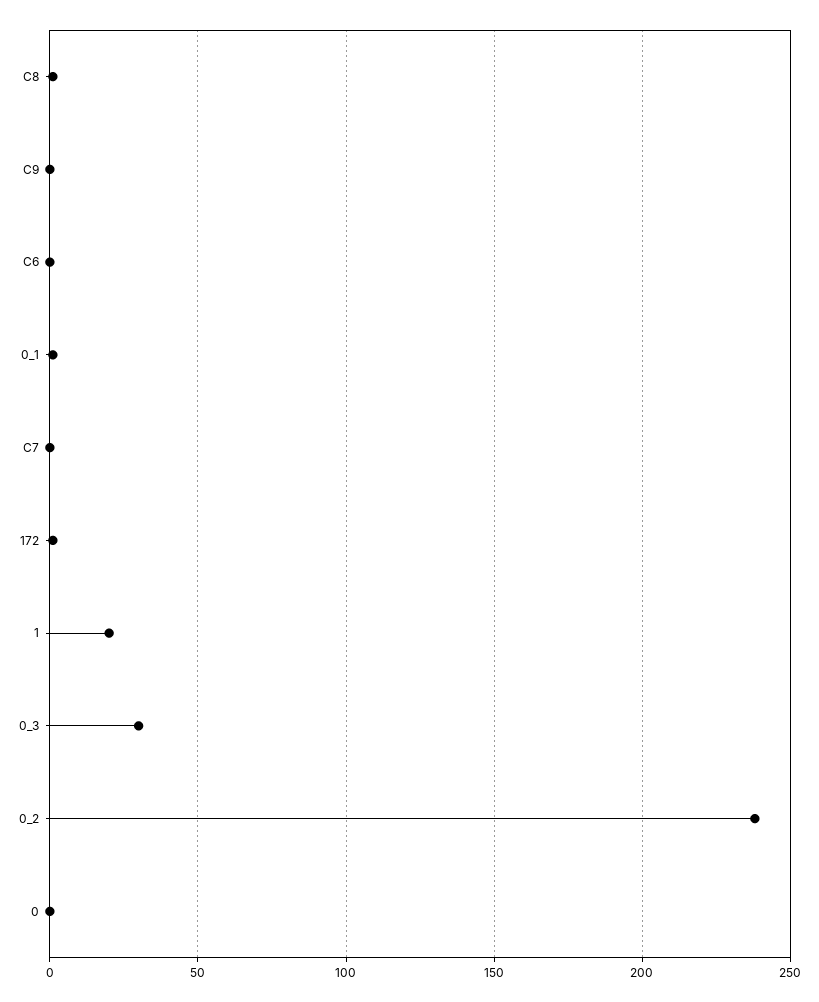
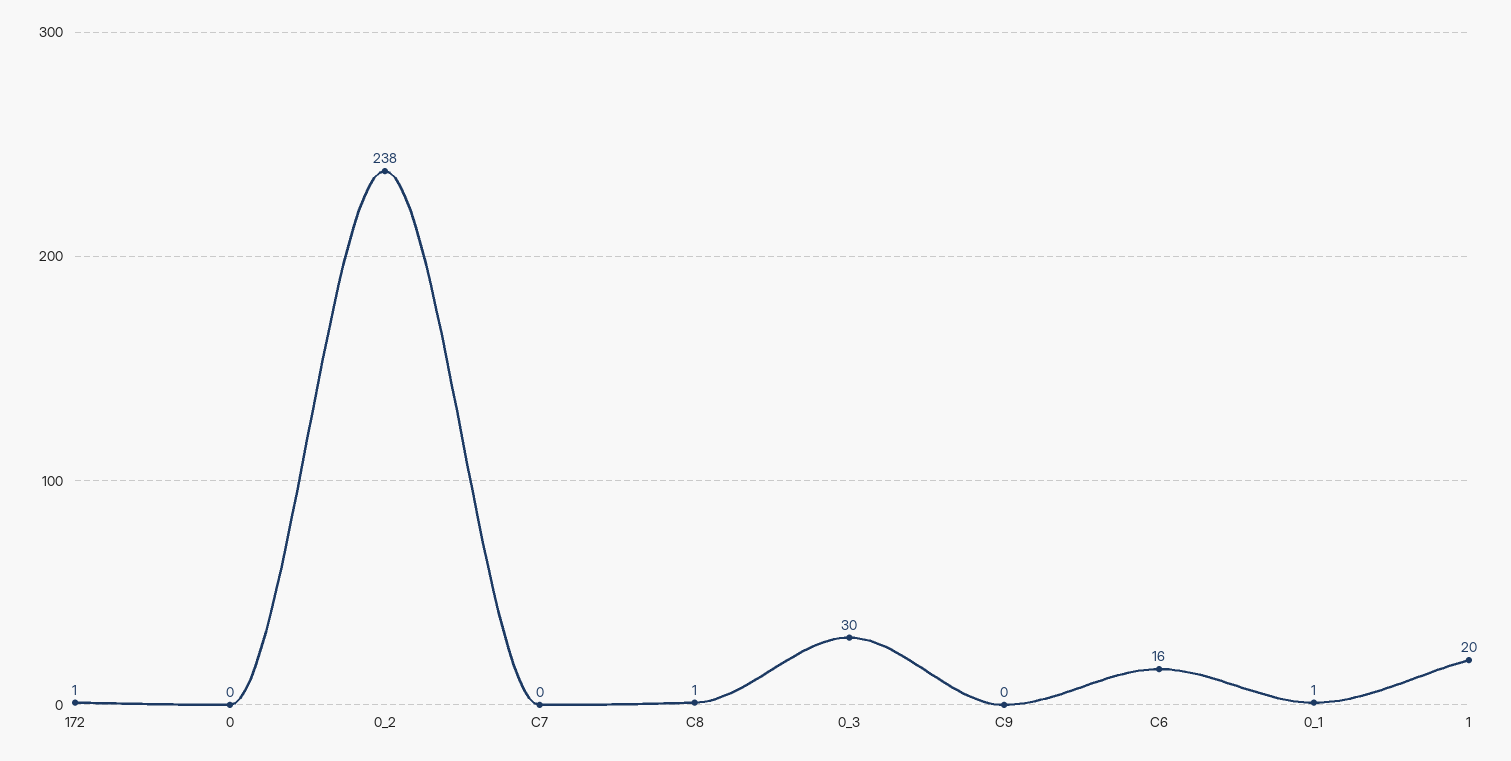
  {
    "C8": 1,
    "C9": 0,
-   "C6": 0,
+   "C6": 16,
    "0_1": 1,
    "C7": 0,
    "172": 1,
    "1": 20,
    "0_3": 30,
    "0_2": 238,
    "0": 0
  }

